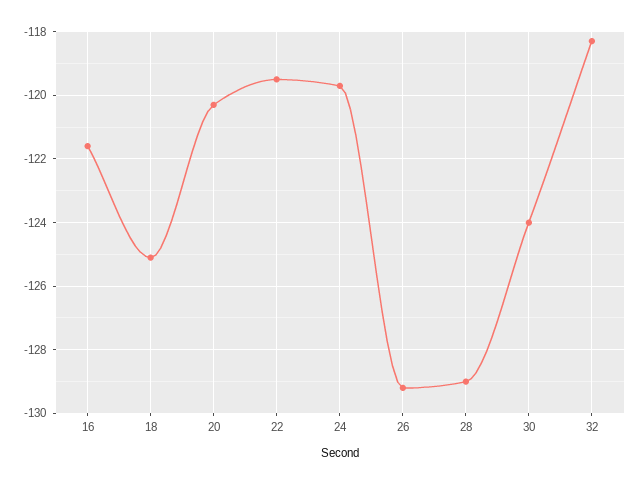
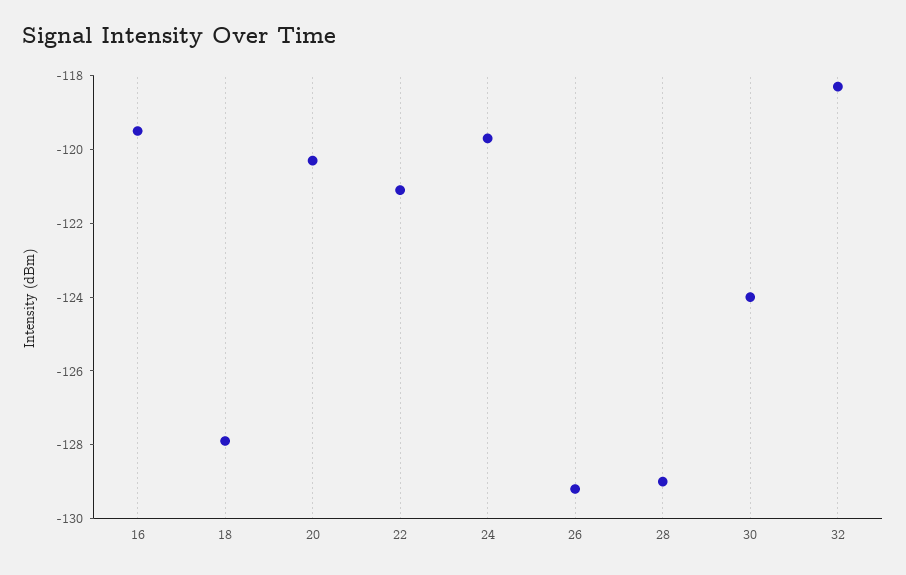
  {
-   "16": -121.5,
+   "16": -119.5,
-   "18": -125,
+   "18": -128,
    "20": -120.5,
-   "22": -119.5,
+   "22": -121,
    "24": -119.5,
    "26": -129,
    "28": -129,
    "30": -124,
    "32": -118.5
  }

